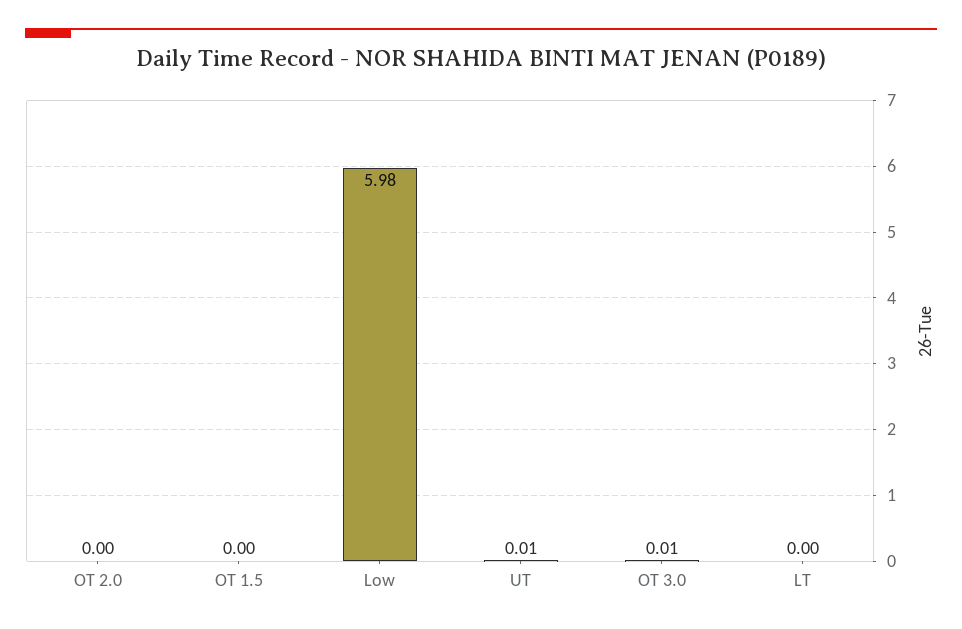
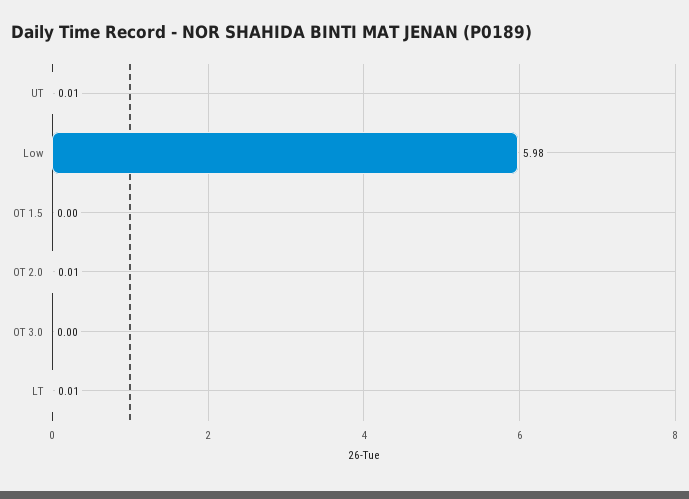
  {
-   "OT 2.0": 0,
+   "OT 2.0": 0.01,
    "OT 1.5": 0,
    "Low": 5.98,
    "UT": 0.01,
-   "OT 3.0": 0.01,
+   "OT 3.0": 0,
-   "LT": 0
+   "LT": 0.01
  }

